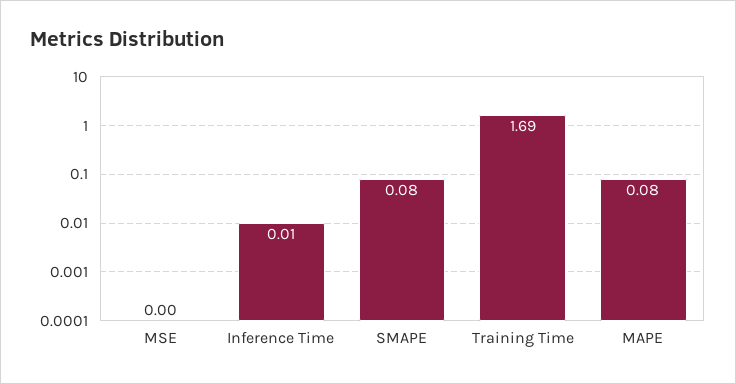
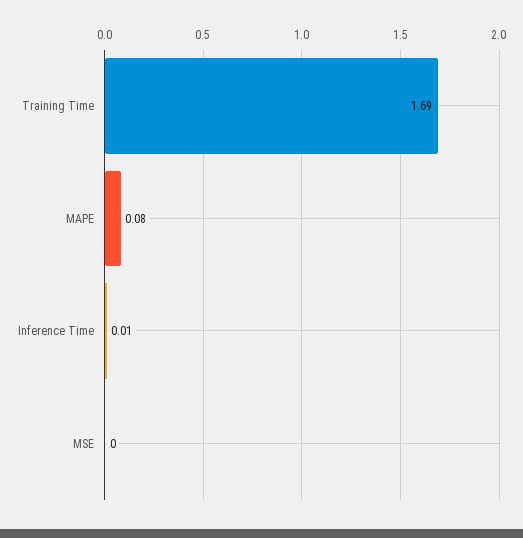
  {
    "MSE": 0,
    "Inference Time": 0.01,
-   "SMAPE": 0.08,
    "Training Time": 1.69,
    "MAPE": 0.08
  }

